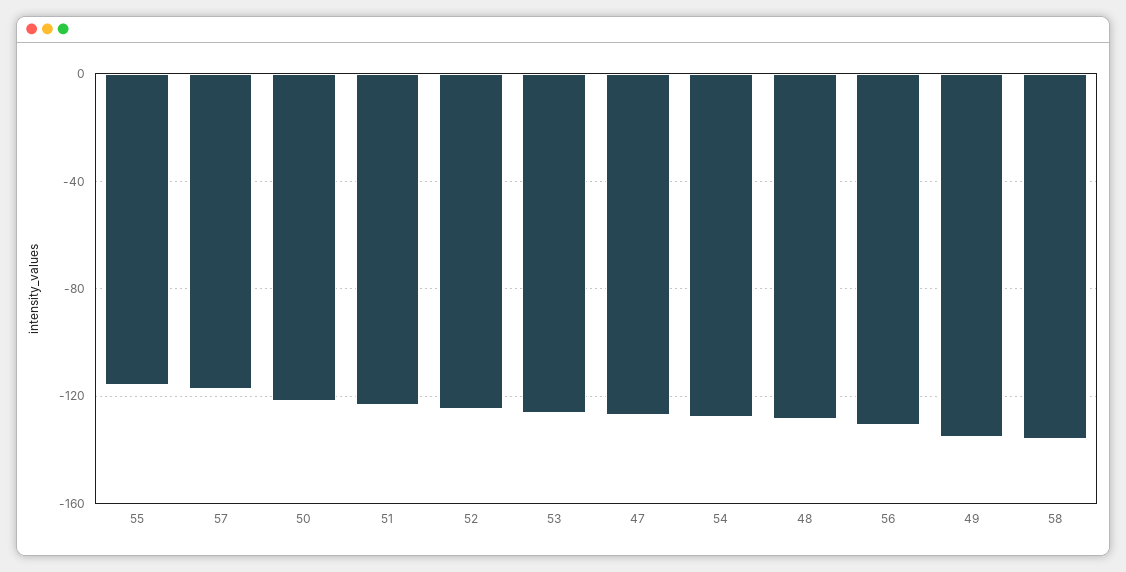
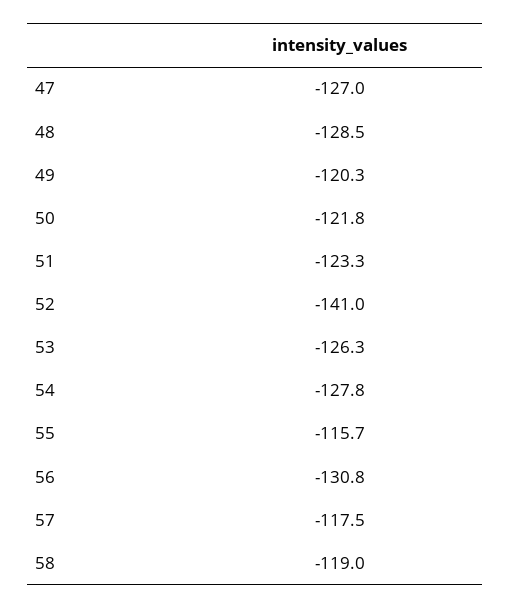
  {
    "55": -115.7,
    "57": -117.5,
    "50": -121.8,
    "51": -123.3,
-   "52": -125,
+   "52": -141,
    "53": -126.3,
    "47": -127,
    "54": -127.8,
    "48": -128.5,
    "56": -130.8,
-   "49": -135,
+   "49": -120.3,
-   "58": -135
+   "58": -119
  }

